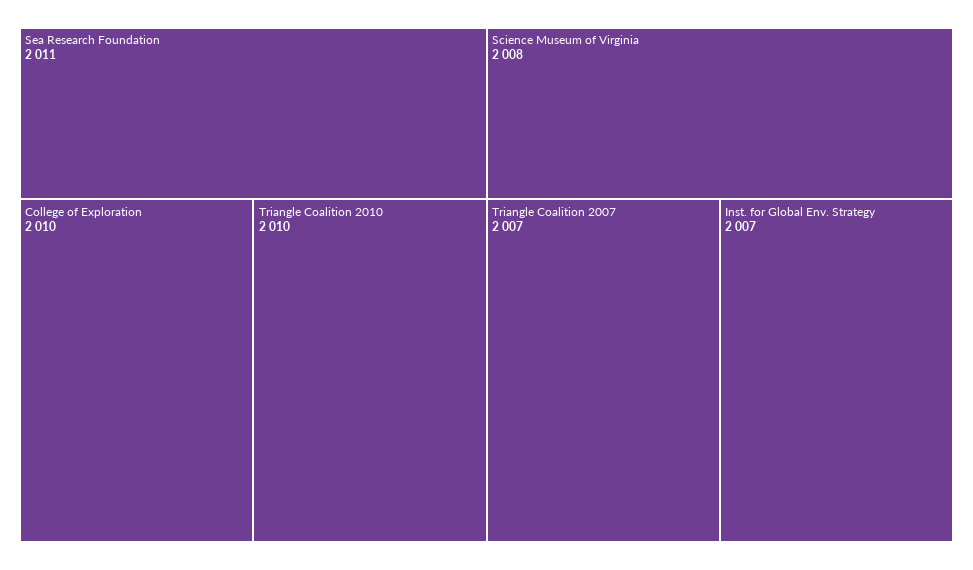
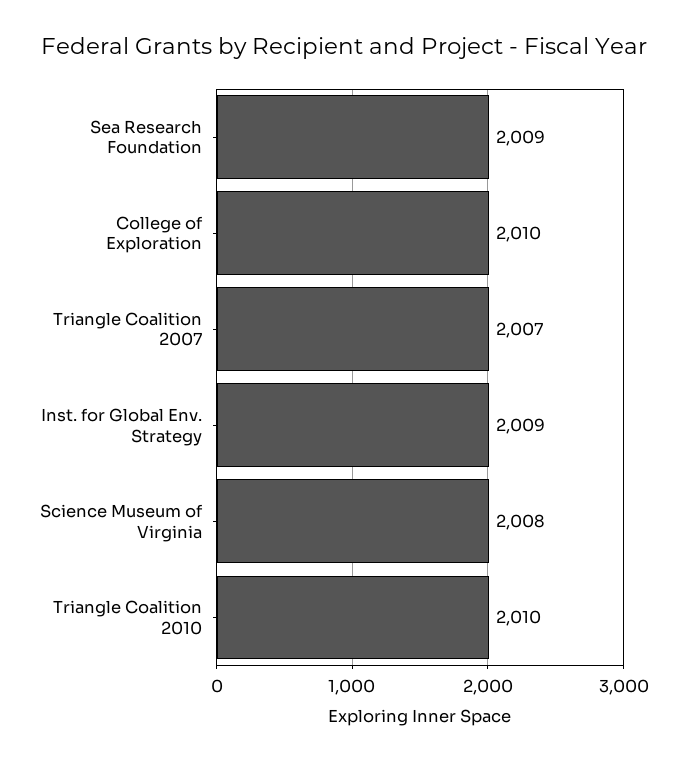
  {
-   "Sea Research Foundation": 2011,
+   "Sea Research Foundation": 2009,
    "College of Exploration": 2010,
    "Triangle Coalition 2010": 2010,
    "Science Museum of Virginia": 2008,
    "Triangle Coalition 2007": 2007,
-   "Inst. for Global Env. Strategy": 2007
+   "Inst. for Global Env. Strategy": 2009
  }

